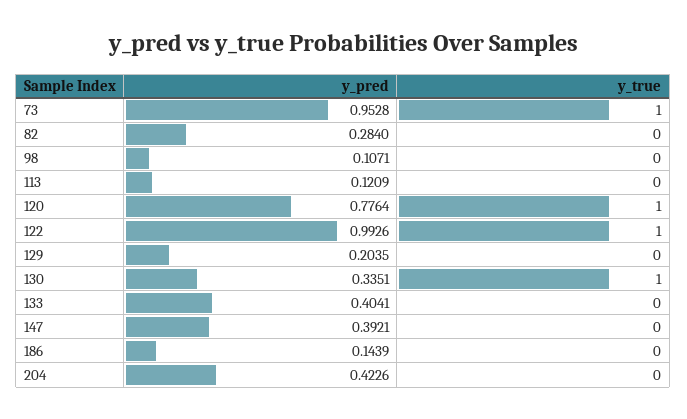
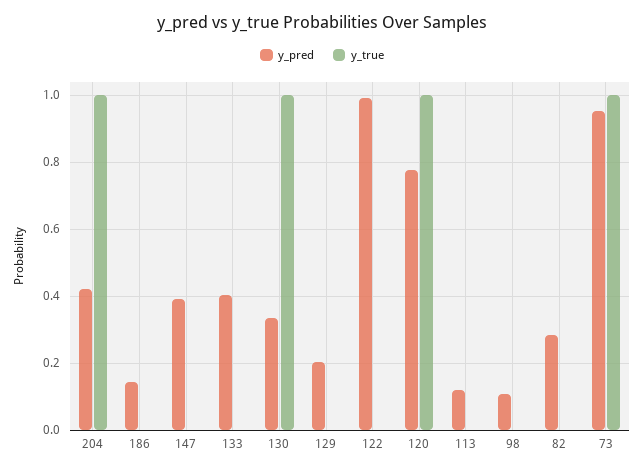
  {
    "y_pred": {
      "73": 0.9528,
      "82": 0.284,
      "98": 0.1071,
      "113": 0.1209,
      "120": 0.7764,
      "122": 0.9926,
      "129": 0.2035,
      "130": 0.3351,
      "133": 0.4041,
      "147": 0.3921,
      "186": 0.1439,
      "204": 0.4226
    },
    "y_true": {
      "73": 1,
      "82": 0,
      "98": 0,
      "113": 0,
      "120": 1,
-     "122": 1,
+     "122": 0,
      "129": 0,
      "130": 1,
      "133": 0,
      "147": 0,
      "186": 0,
-     "204": 0
+     "204": 1
    }
  }

